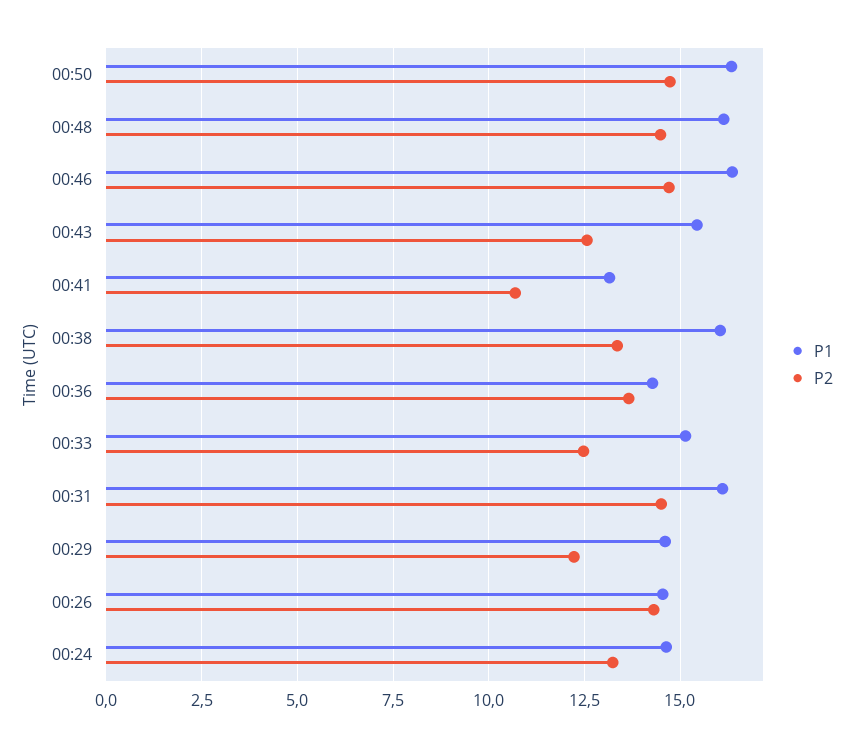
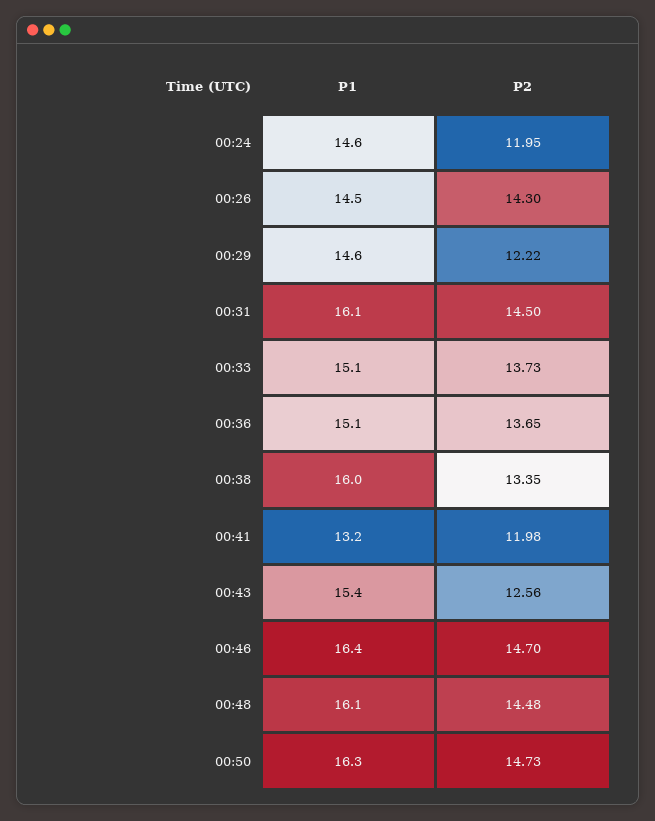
  {
    "P1": {
      "00:50": 16.3,
      "00:48": 16.1,
      "00:46": 16.4,
      "00:43": 15.4,
      "00:41": 13.2,
      "00:38": 16,
-     "00:36": 14.25,
+     "00:36": 15.1,
      "00:33": 15.1,
      "00:31": 16.1,
      "00:29": 14.6,
      "00:26": 14.5,
      "00:24": 14.6
    },
    "P2": {
      "00:50": 14.73,
      "00:48": 14.48,
      "00:46": 14.7,
      "00:43": 12.56,
-     "00:41": 10.75,
+     "00:41": 11.98,
      "00:38": 13.35,
      "00:36": 13.65,
-     "00:33": 12.5,
+     "00:33": 13.73,
      "00:31": 14.5,
      "00:29": 12.22,
      "00:26": 14.3,
-     "00:24": 13.25
+     "00:24": 11.95
    }
  }

